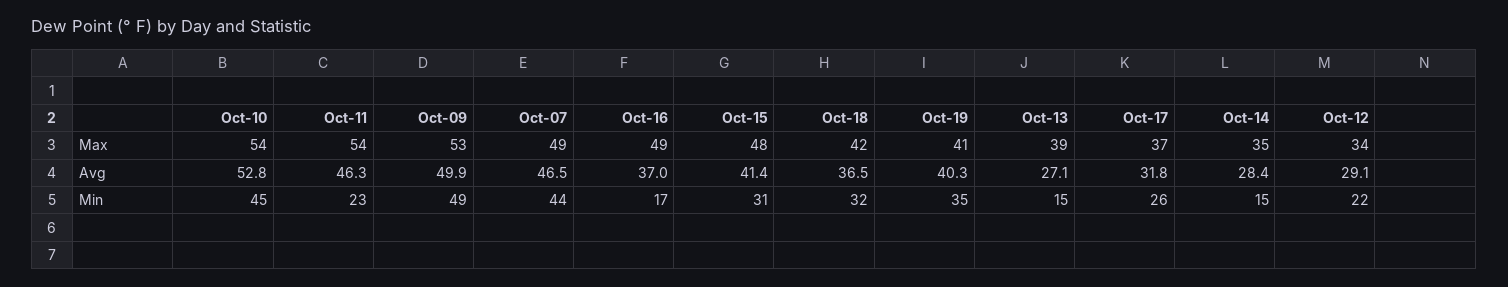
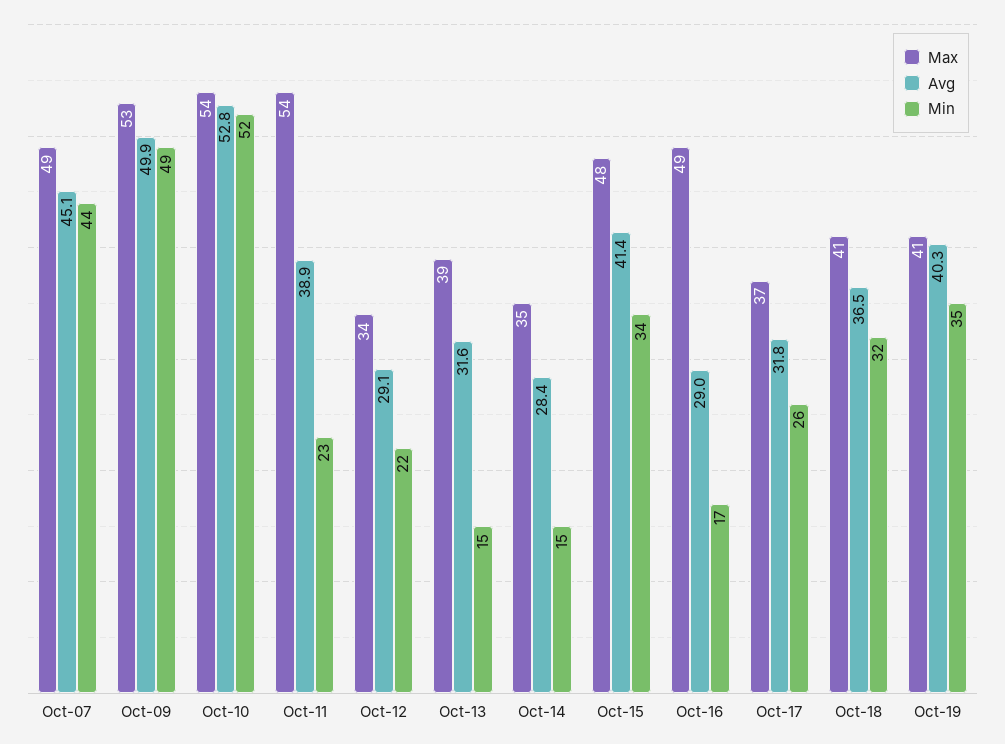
  {
    "Max": {
      "Oct-10": 54,
      "Oct-11": 54,
      "Oct-09": 53,
      "Oct-07": 49,
      "Oct-16": 49,
      "Oct-15": 48,
-     "Oct-18": 42,
+     "Oct-18": 41,
      "Oct-19": 41,
      "Oct-13": 39,
      "Oct-17": 37,
      "Oct-14": 35,
      "Oct-12": 34
    },
    "Avg": {
      "Oct-10": 52.8,
-     "Oct-11": 46.3,
+     "Oct-11": 38.9,
      "Oct-09": 49.9,
-     "Oct-07": 46.5,
+     "Oct-07": 45.1,
-     "Oct-16": 37,
+     "Oct-16": 29,
      "Oct-15": 41.4,
      "Oct-18": 36.5,
      "Oct-19": 40.3,
-     "Oct-13": 27.1,
+     "Oct-13": 31.6,
      "Oct-17": 31.8,
      "Oct-14": 28.4,
      "Oct-12": 29.1
    },
    "Min": {
-     "Oct-10": 45,
+     "Oct-10": 52,
      "Oct-11": 23,
      "Oct-09": 49,
      "Oct-07": 44,
      "Oct-16": 17,
-     "Oct-15": 31,
+     "Oct-15": 34,
      "Oct-18": 32,
      "Oct-19": 35,
      "Oct-13": 15,
      "Oct-17": 26,
      "Oct-14": 15,
      "Oct-12": 22
    }
  }

